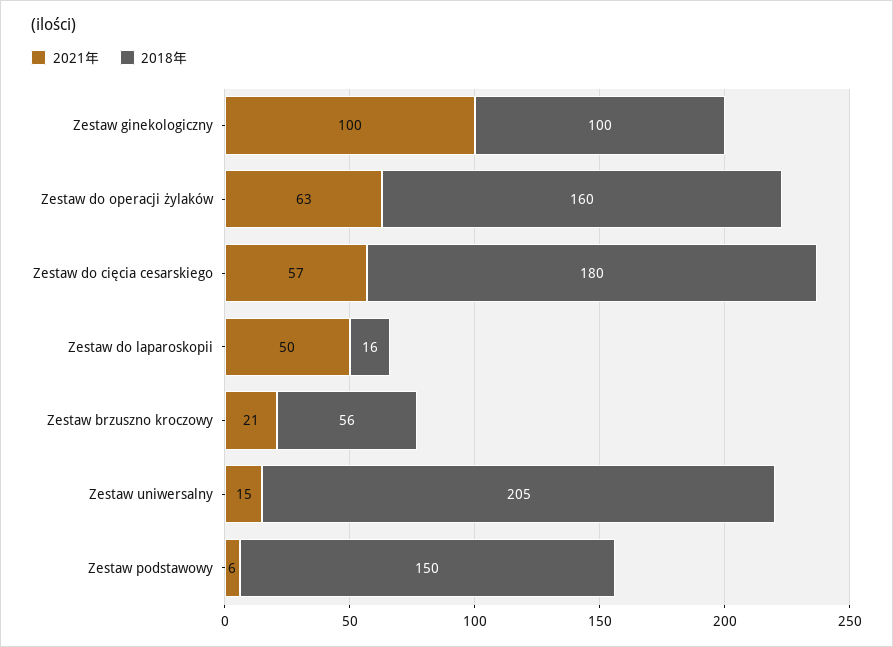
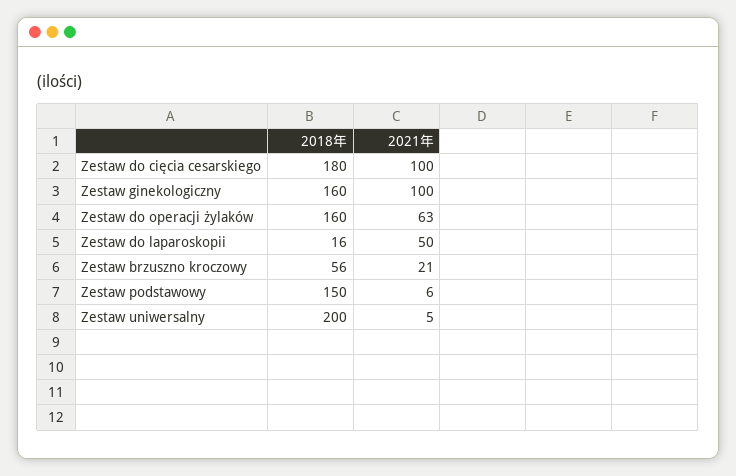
  {
    "2021年": {
      "Zestaw ginekologiczny": 100,
      "Zestaw do operacji żylaków": 63,
-     "Zestaw do cięcia cesarskiego": 57,
+     "Zestaw do cięcia cesarskiego": 100,
      "Zestaw do laparoskopii": 50,
      "Zestaw brzuszno kroczowy": 21,
-     "Zestaw uniwersalny": 15,
+     "Zestaw uniwersalny": 5,
      "Zestaw podstawowy": 6
    },
    "2018年": {
-     "Zestaw ginekologiczny": 100,
+     "Zestaw ginekologiczny": 160,
      "Zestaw do operacji żylaków": 160,
      "Zestaw do cięcia cesarskiego": 180,
      "Zestaw do laparoskopii": 16,
      "Zestaw brzuszno kroczowy": 56,
-     "Zestaw uniwersalny": 205,
+     "Zestaw uniwersalny": 200,
      "Zestaw podstawowy": 150
    }
  }

